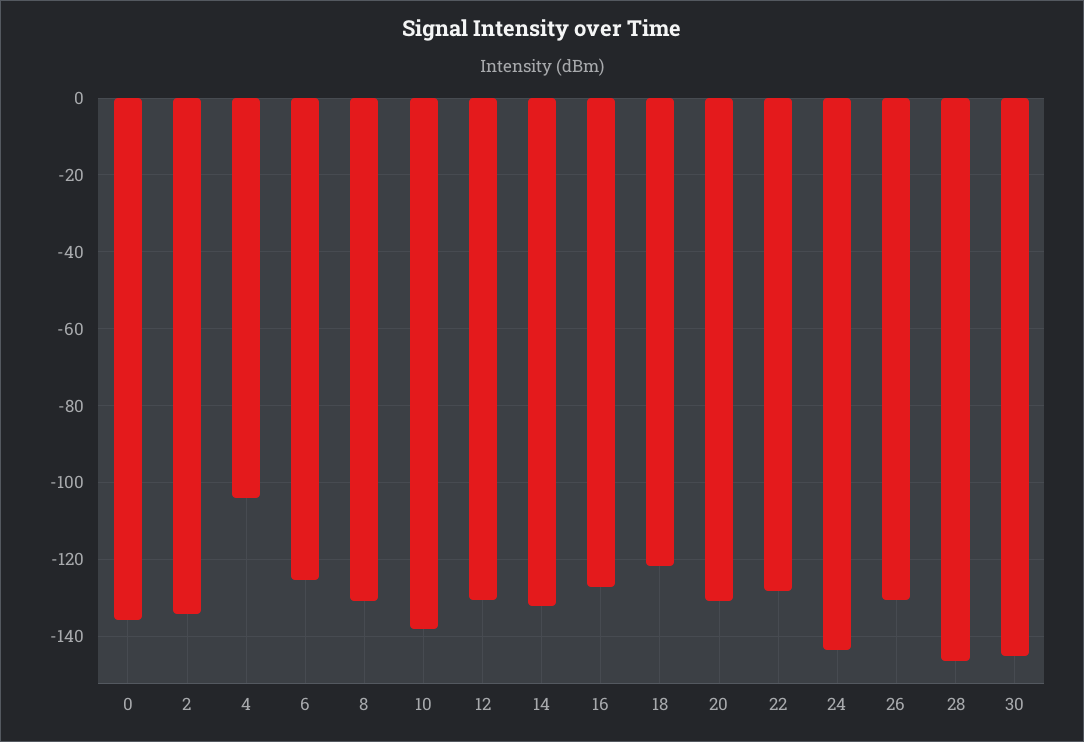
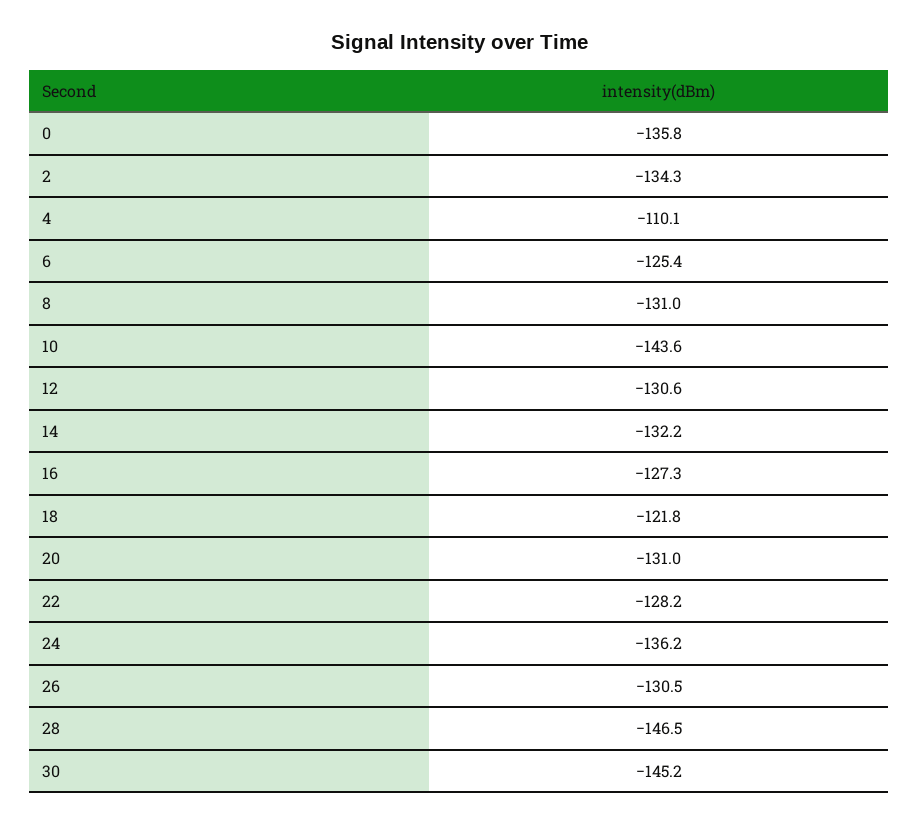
  {
    "0": -135.8,
    "2": -134.3,
-   "4": -104,
+   "4": -110.1,
    "6": -125.4,
    "8": -131,
-   "10": -138,
+   "10": -143.6,
    "12": -130.6,
    "14": -132.2,
    "16": -127.3,
    "18": -121.8,
    "20": -131,
    "22": -128.2,
-   "24": -144,
+   "24": -136.2,
    "26": -130.5,
    "28": -146.5,
    "30": -145.2
  }

